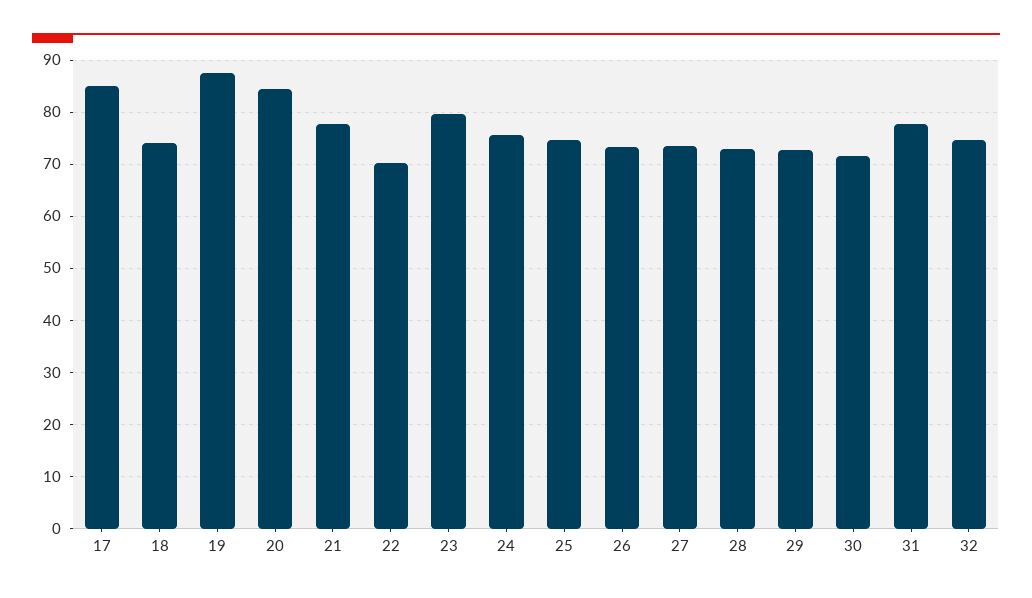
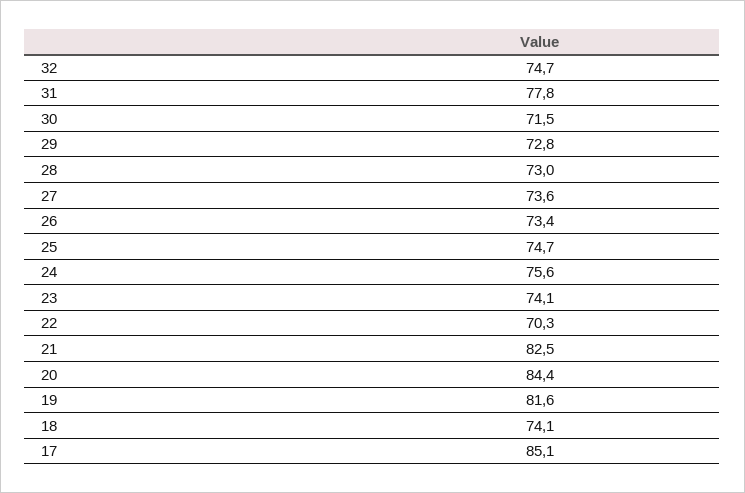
  {
    "17": 85.1,
    "18": 74.1,
-   "19": 88,
+   "19": 81.6,
    "20": 84.4,
-   "21": 78,
+   "21": 82.5,
    "22": 70.3,
-   "23": 80,
+   "23": 74.1,
    "24": 75.6,
    "25": 74.7,
    "26": 73.4,
    "27": 73.6,
    "28": 73,
    "29": 72.8,
    "30": 71.5,
    "31": 77.8,
    "32": 74.7
  }

